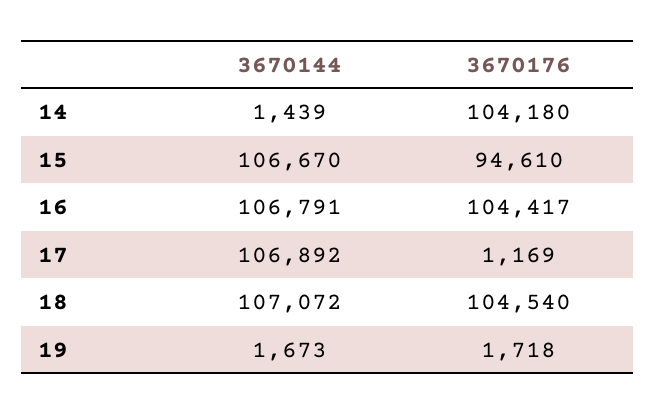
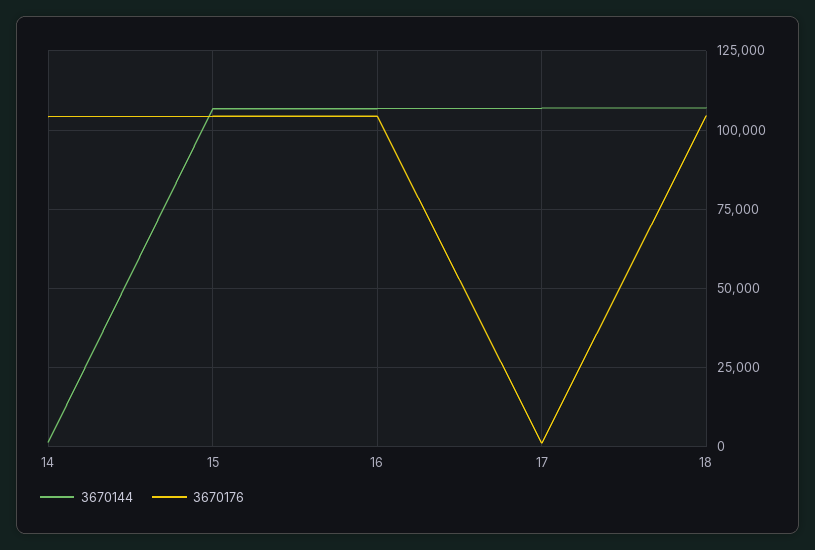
  {
    "3670144": {
      "14": 1439,
      "15": 106670,
      "16": 106791,
      "17": 106892,
-     "18": 107072,
+     "18": 107072
-     "19": 1673
    },
    "3670176": {
      "14": 104180,
-     "15": 94610,
+     "15": 105000,
      "16": 104417,
      "17": 1169,
-     "18": 104540,
+     "18": 104540
-     "19": 1718
    }
  }

